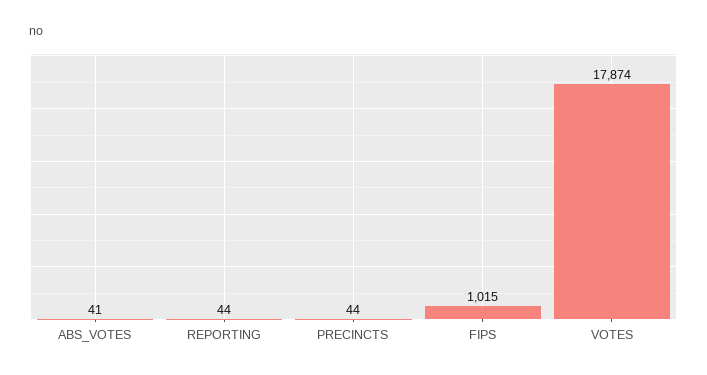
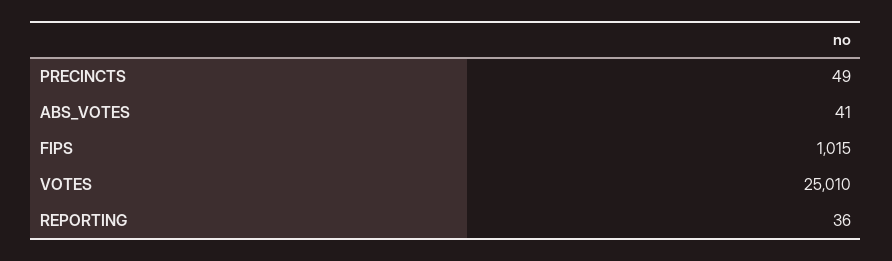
  {
    "ABS_VOTES": 41,
-   "REPORTING": 44,
+   "REPORTING": 36,
-   "PRECINCTS": 44,
+   "PRECINCTS": 49,
    "FIPS": 1015,
-   "VOTES": 17874
+   "VOTES": 25010
  }

